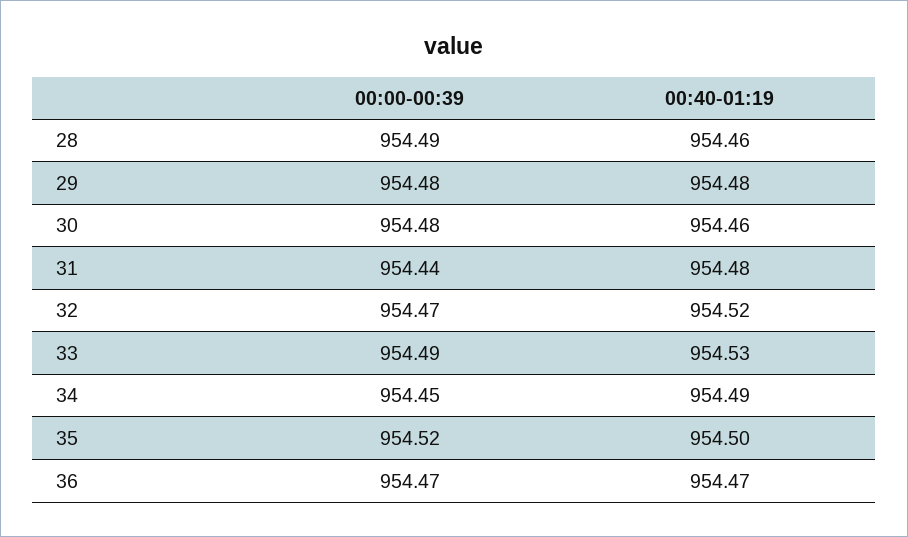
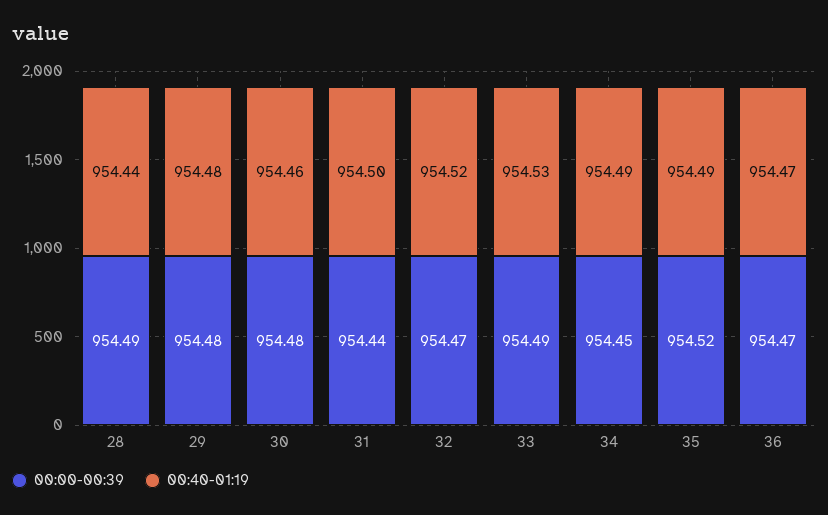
  {
    "00:00-00:39": {
      "28": 954.49,
      "29": 954.48,
      "30": 954.48,
      "31": 954.44,
      "32": 954.47,
      "33": 954.49,
      "34": 954.45,
      "35": 954.52,
      "36": 954.47
    },
    "00:40-01:19": {
-     "28": 954.46,
+     "28": 954.44,
      "29": 954.48,
      "30": 954.46,
-     "31": 954.48,
+     "31": 954.5,
      "32": 954.52,
      "33": 954.53,
      "34": 954.49,
-     "35": 954.5,
+     "35": 954.49,
      "36": 954.47
    }
  }

